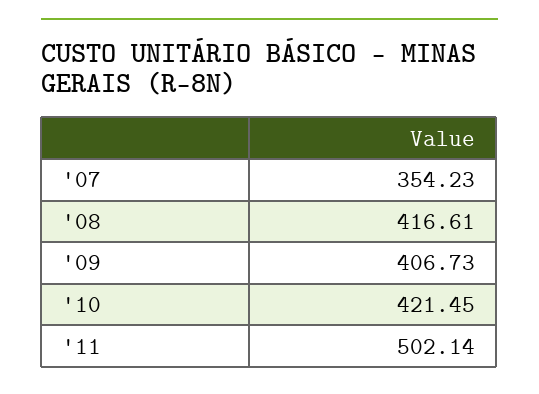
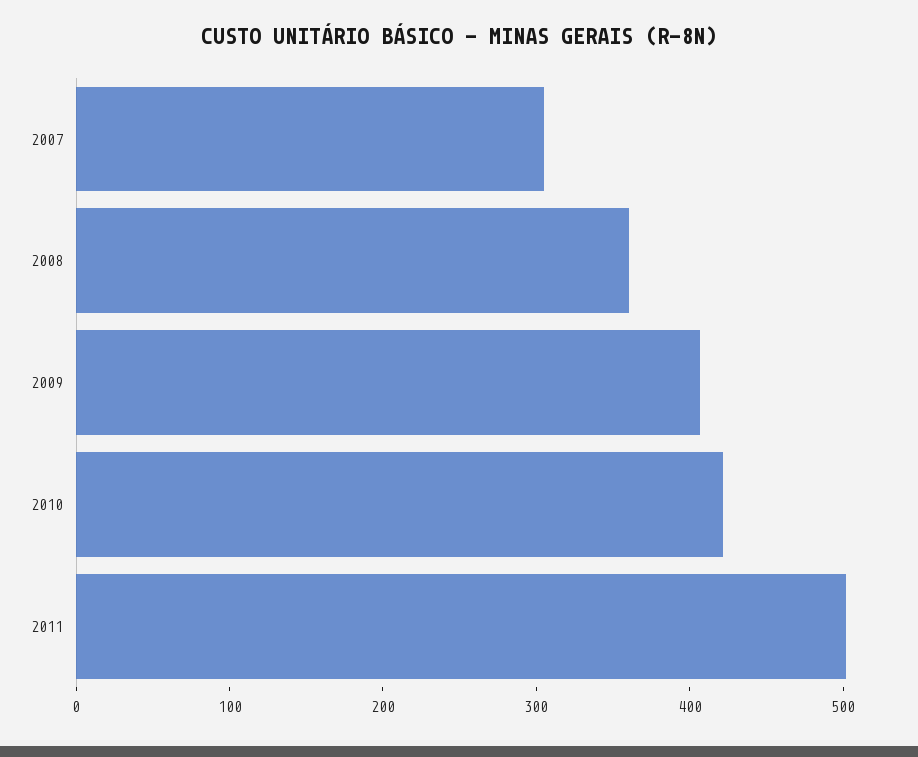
  {
-   "'07": 354.23,
+   "'07": 300,
-   "'08": 416.61,
+   "'08": 360,
    "'09": 406.73,
    "'10": 421.45,
    "'11": 502.14
  }

